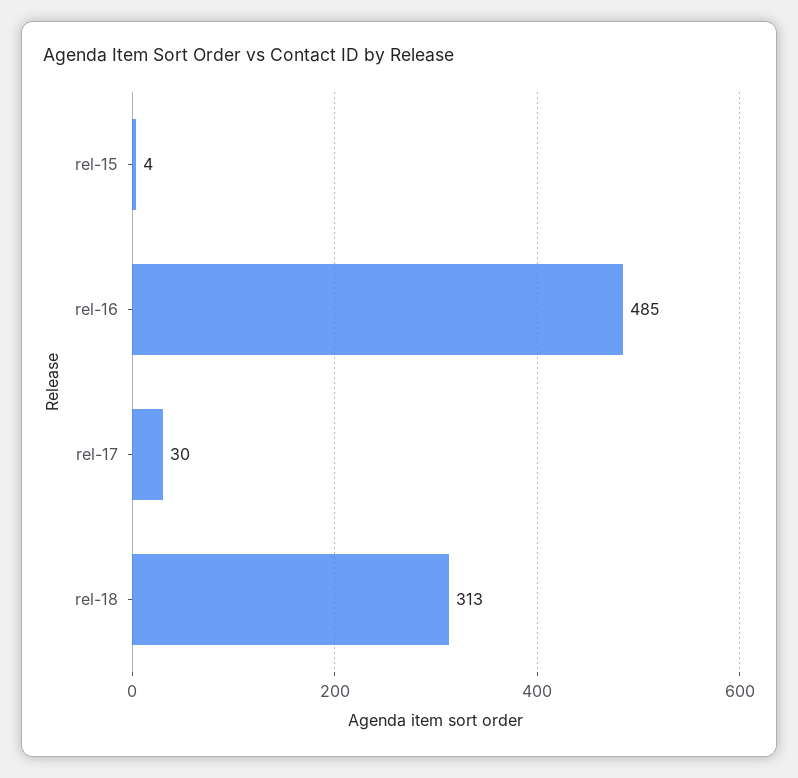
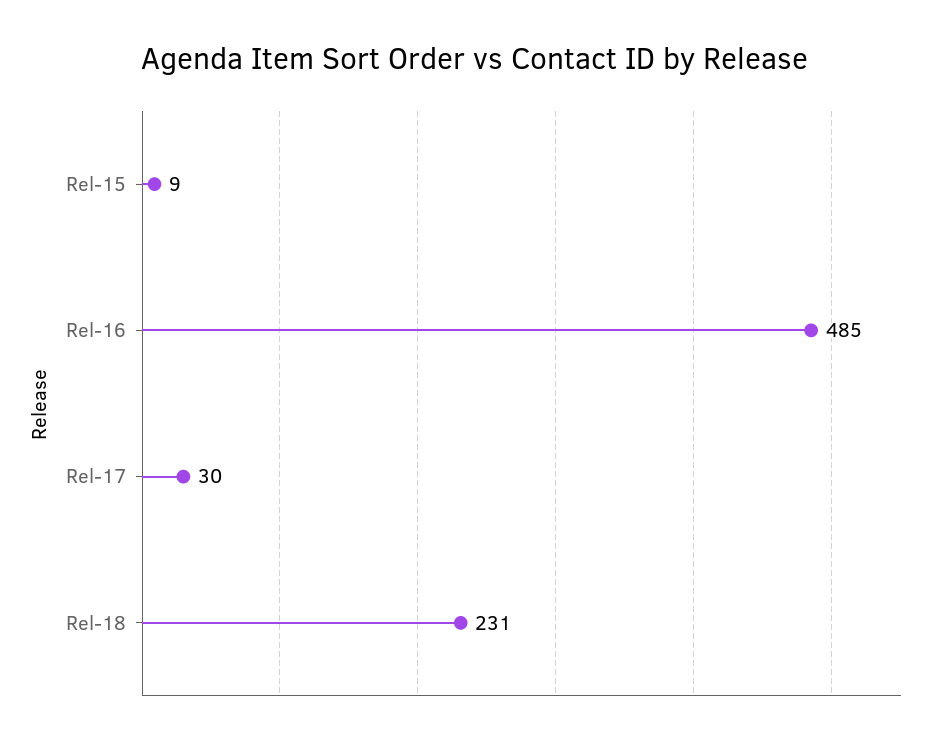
  {
-   "rel-15": 4,
+   "rel-15": 9,
    "rel-16": 485,
    "rel-17": 30,
-   "rel-18": 313
+   "rel-18": 231
  }

